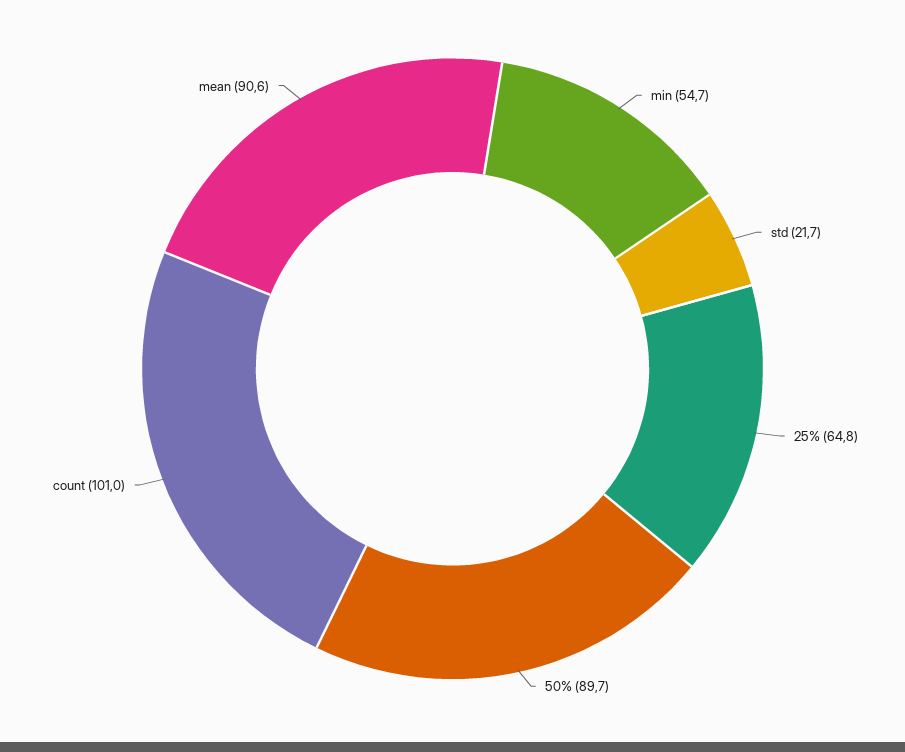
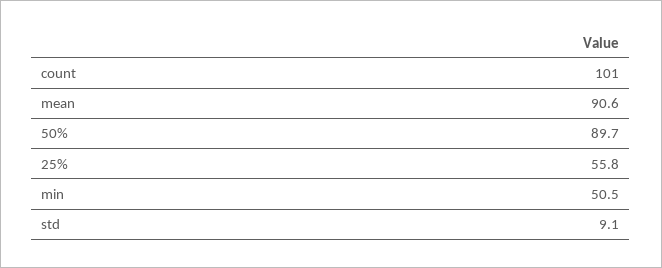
  {
-   "min": 54.7,
+   "min": 50.5,
-   "std": 21.7,
+   "std": 9.1,
-   "25%": 64.8,
+   "25%": 55.8,
    "50%": 89.7,
    "count": 101,
    "mean": 90.6
  }

